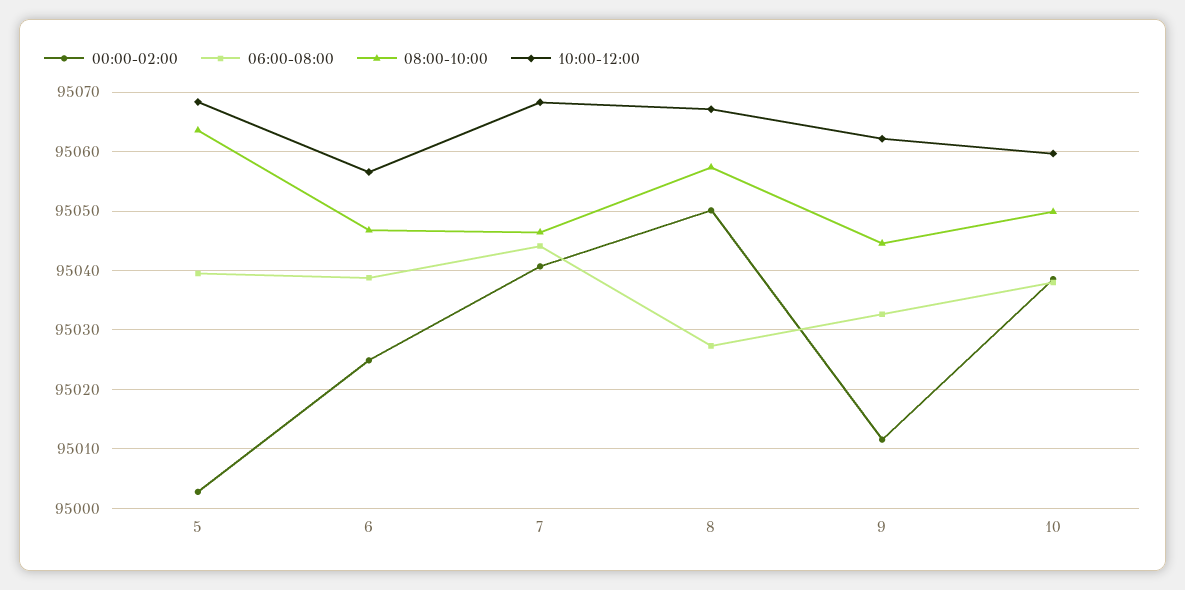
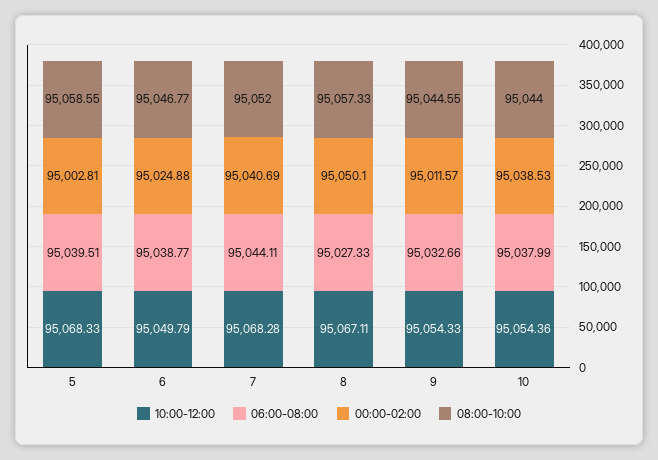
  {
    "00:00-02:00": {
      "5": 95002.81,
      "6": 95024.88,
      "7": 95040.69,
      "8": 95050.1,
      "9": 95011.57,
      "10": 95038.53
    },
    "06:00-08:00": {
      "5": 95039.51,
      "6": 95038.77,
      "7": 95044.11,
      "8": 95027.33,
      "9": 95032.66,
      "10": 95037.99
    },
    "08:00-10:00": {
-     "5": 95064,
+     "5": 95058.55,
      "6": 95046.77,
-     "7": 95046,
+     "7": 95052,
      "8": 95057.33,
      "9": 95044.55,
-     "10": 95050
+     "10": 95044
    },
    "10:00-12:00": {
      "5": 95068.33,
-     "6": 95056,
+     "6": 95049.79,
      "7": 95068.28,
      "8": 95067.11,
-     "9": 95062,
+     "9": 95054.33,
-     "10": 95060
+     "10": 95054.36
    }
  }

